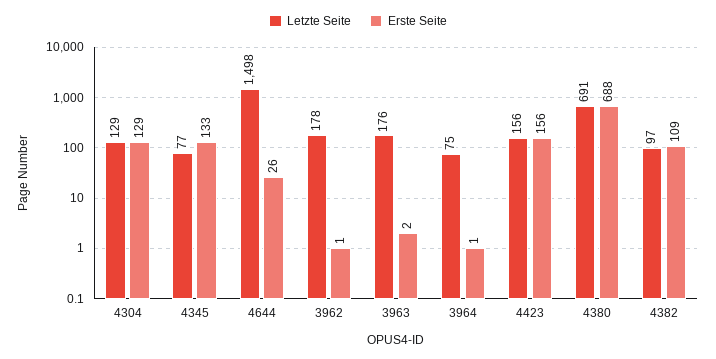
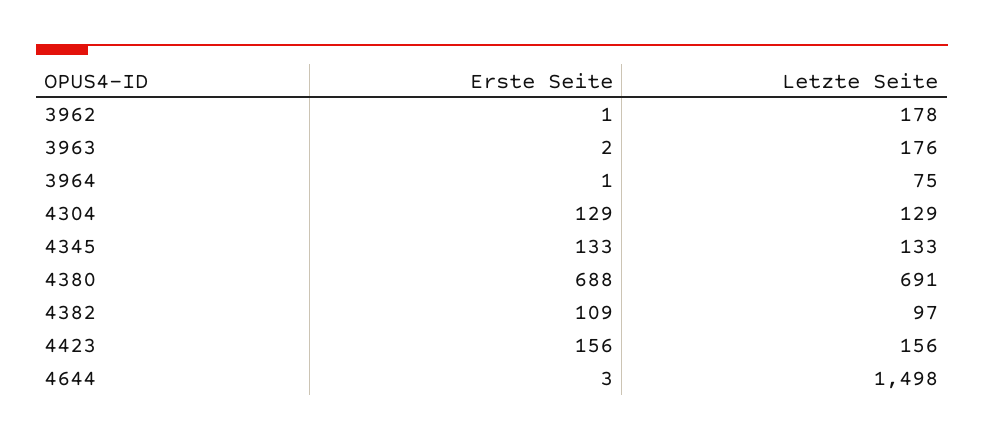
  {
    "Letzte Seite": {
      "4304": 129,
-     "4345": 77,
+     "4345": 133,
      "4644": 1498,
      "3962": 178,
      "3963": 176,
      "3964": 75,
      "4423": 156,
      "4380": 691,
      "4382": 97
    },
    "Erste Seite": {
      "4304": 129,
      "4345": 133,
-     "4644": 26,
+     "4644": 3,
      "3962": 1,
      "3963": 2,
      "3964": 1,
      "4423": 156,
      "4380": 688,
      "4382": 109
    }
  }

